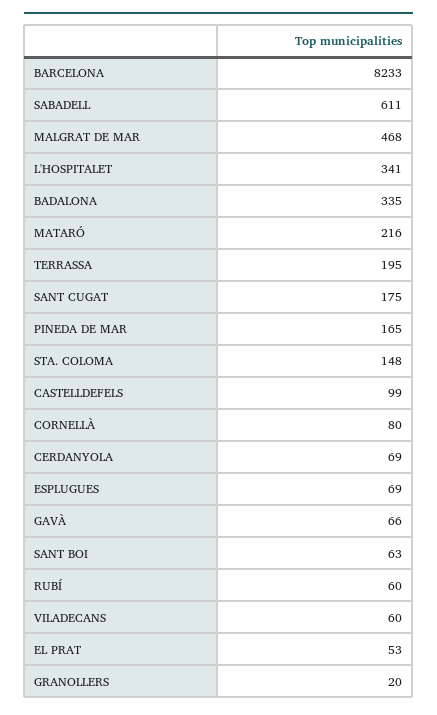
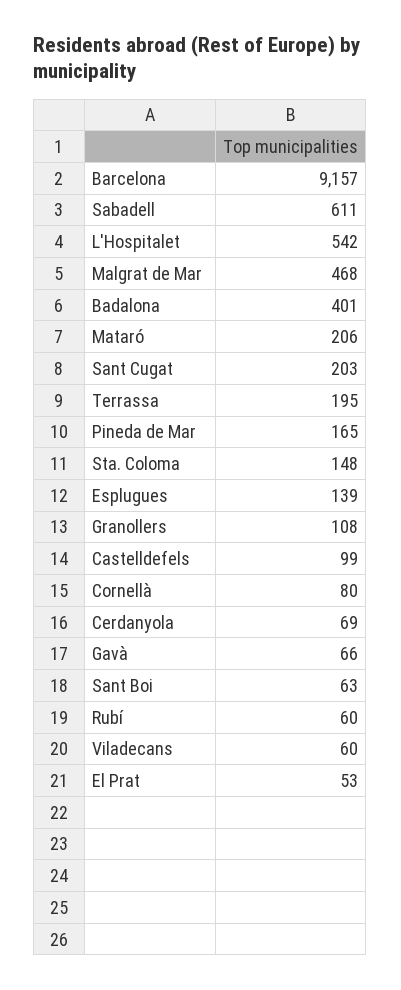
  {
-   "BARCELONA": 8233,
+   "BARCELONA": 9157,
    "SABADELL": 611,
    "MALGRAT DE MAR": 468,
-   "L'HOSPITALET": 341,
+   "L'HOSPITALET": 542,
-   "BADALONA": 335,
+   "BADALONA": 401,
-   "MATARÓ": 216,
+   "MATARÓ": 206,
    "TERRASSA": 195,
-   "SANT CUGAT": 175,
+   "SANT CUGAT": 203,
    "PINEDA DE MAR": 165,
    "STA. COLOMA": 148,
    "CASTELLDEFELS": 99,
    "CORNELLÀ": 80,
    "CERDANYOLA": 69,
-   "ESPLUGUES": 69,
+   "ESPLUGUES": 139,
    "GAVÀ": 66,
    "SANT BOI": 63,
    "RUBÍ": 60,
    "VILADECANS": 60,
    "EL PRAT": 53,
-   "GRANOLLERS": 20
+   "GRANOLLERS": 108
  }

